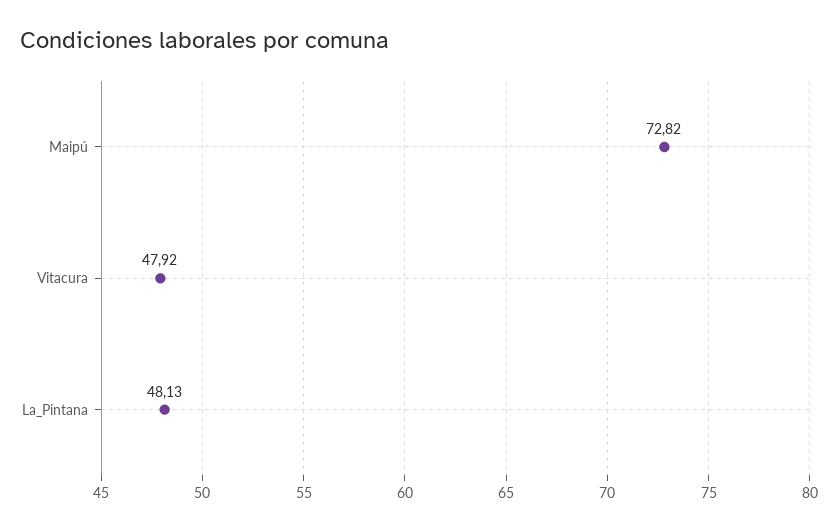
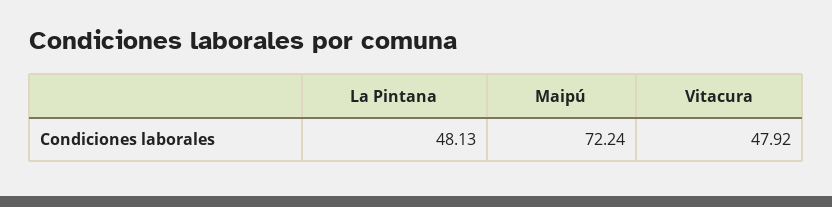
  {
-   "Maipú": 72.82,
+   "Maipú": 72.24,
    "Vitacura": 47.92,
    "La_Pintana": 48.13
  }

